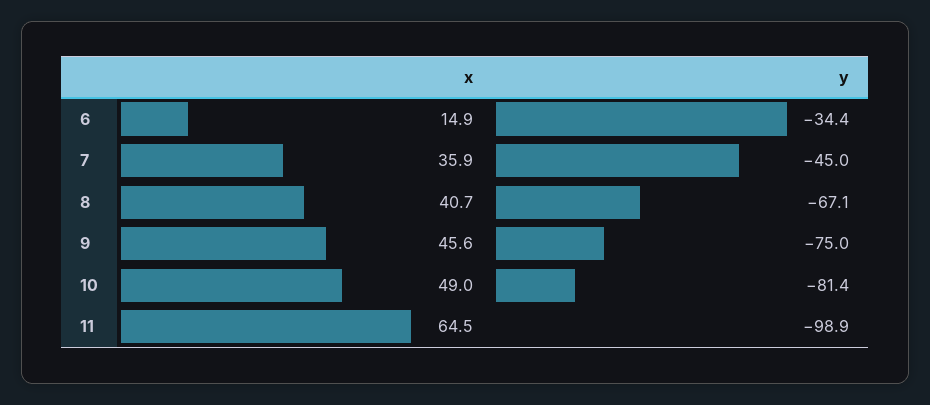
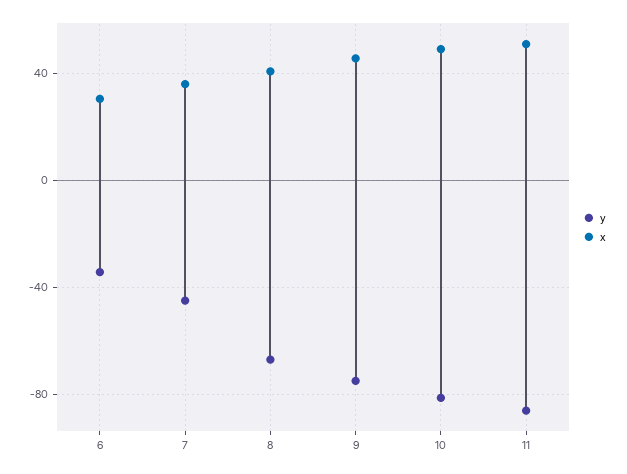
  {
    "x": {
-     "6": 14.9,
+     "6": 30,
      "7": 35.9,
      "8": 40.7,
      "9": 45.6,
      "10": 49,
-     "11": 64.5
+     "11": 50
    },
    "y": {
      "6": -34.4,
      "7": -45,
      "8": -67.1,
      "9": -75,
      "10": -81.4,
-     "11": -98.9
+     "11": -85
    }
  }

